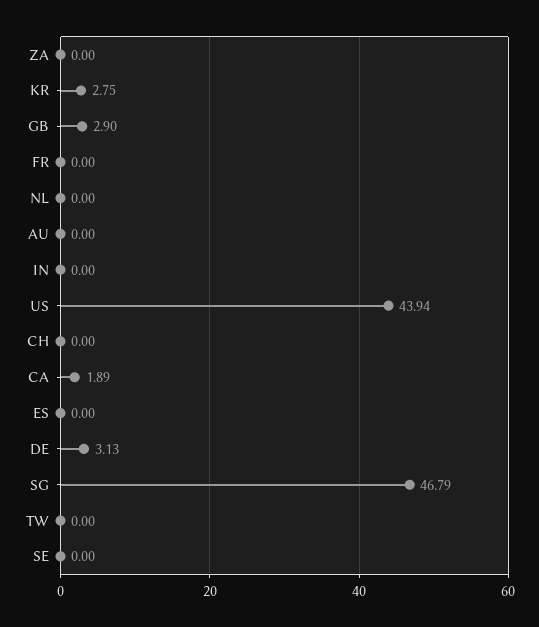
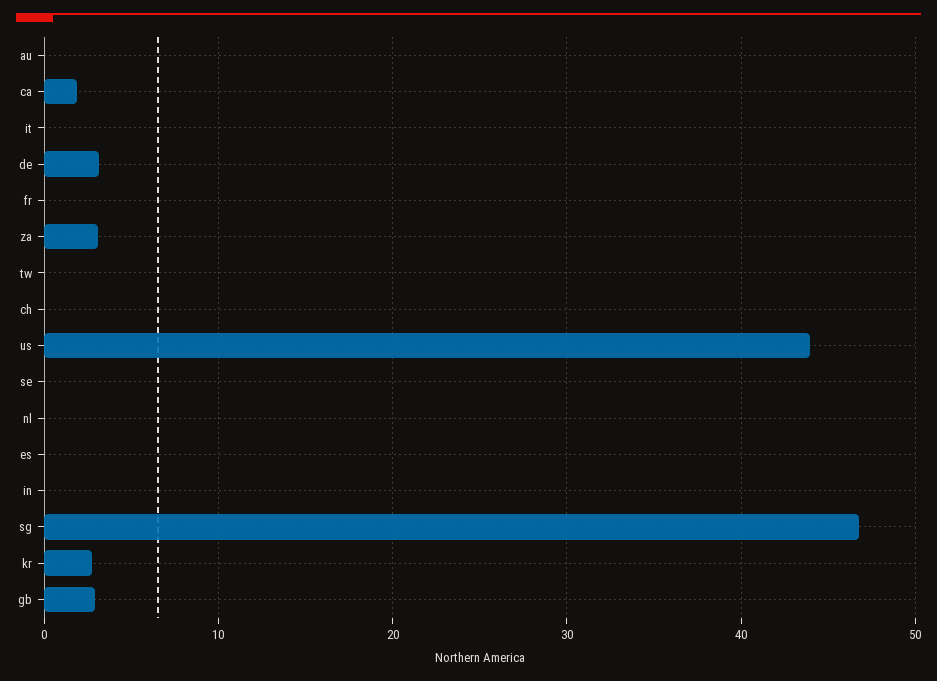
  {
-   "ZA": 0,
+   "ZA": 3,
    "KR": 2.75,
    "GB": 2.9,
    "FR": 0,
    "NL": 0,
    "AU": 0,
    "IN": 0,
    "US": 43.94,
    "CH": 0,
    "CA": 1.89,
    "ES": 0,
    "DE": 3.13,
    "SG": 46.79,
    "TW": 0,
-   "SE": 0
+   "SE": 0,
+   "it": 0
  }

